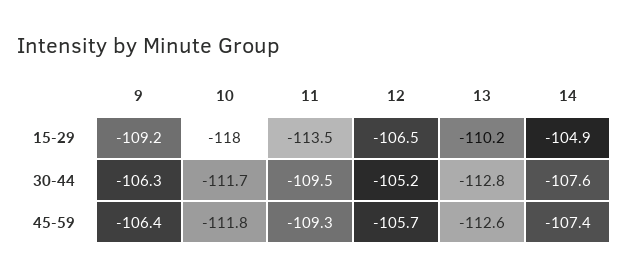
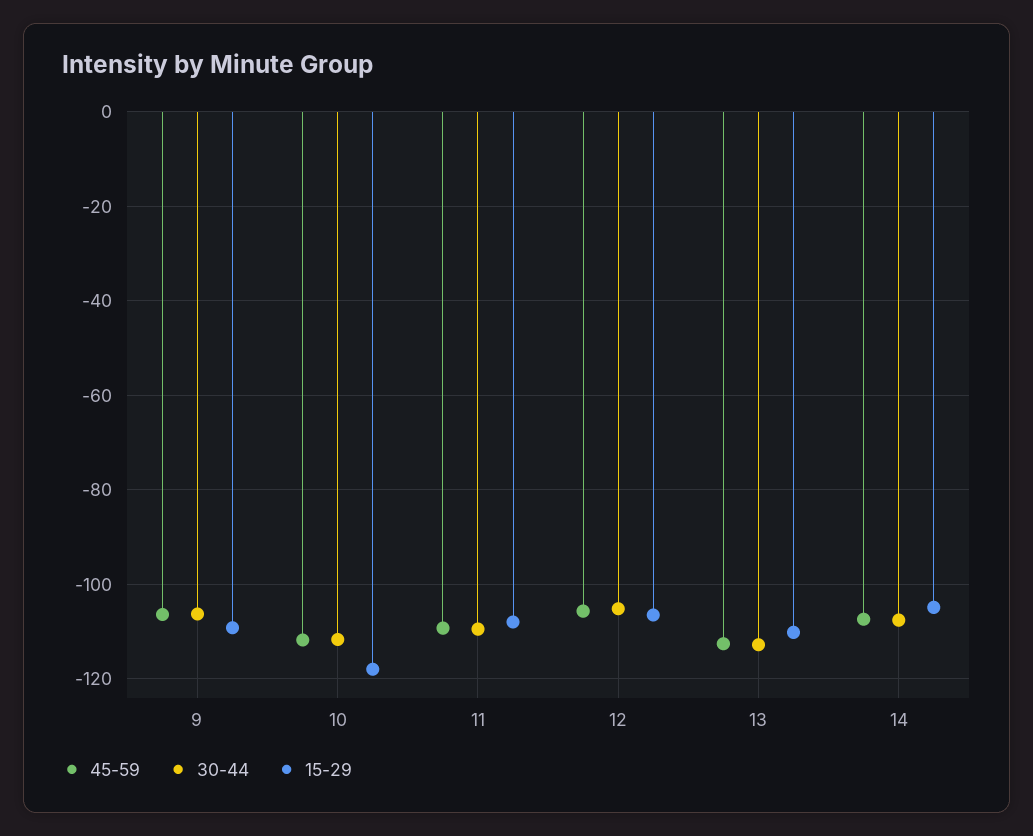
  {
    "15-29": {
      "9": -109.2,
      "10": -118,
-     "11": -113.5,
+     "11": -108,
      "12": -106.5,
      "13": -110.2,
      "14": -104.9
    },
    "30-44": {
      "9": -106.3,
      "10": -111.7,
      "11": -109.5,
      "12": -105.2,
      "13": -112.8,
      "14": -107.6
    },
    "45-59": {
      "9": -106.4,
      "10": -111.8,
      "11": -109.3,
      "12": -105.7,
      "13": -112.6,
      "14": -107.4
    }
  }

